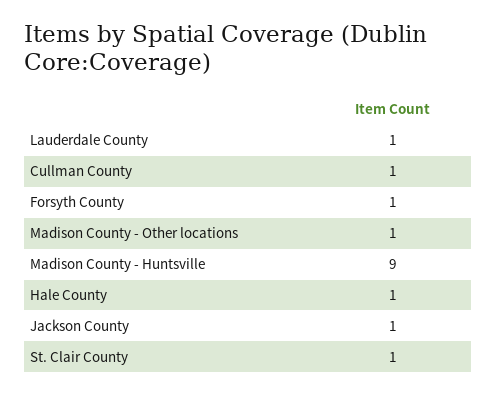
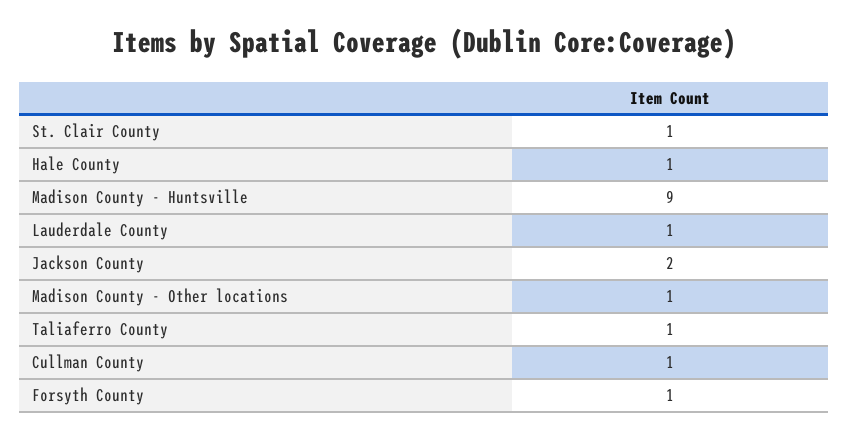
  {
    "Lauderdale County": 1,
    "Cullman County": 1,
    "Forsyth County": 1,
    "Madison County - Other locations": 1,
    "Madison County - Huntsville": 9,
    "Hale County": 1,
-   "Jackson County": 1,
+   "Jackson County": 2,
-   "St. Clair County": 1
+   "St. Clair County": 1,
+   "Taliaferro County": 1
  }

